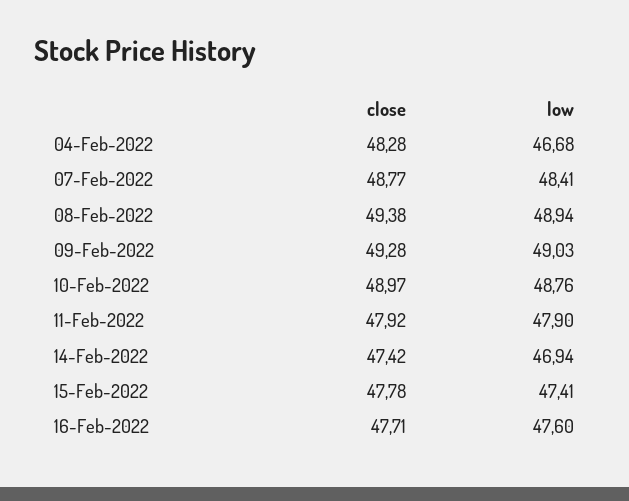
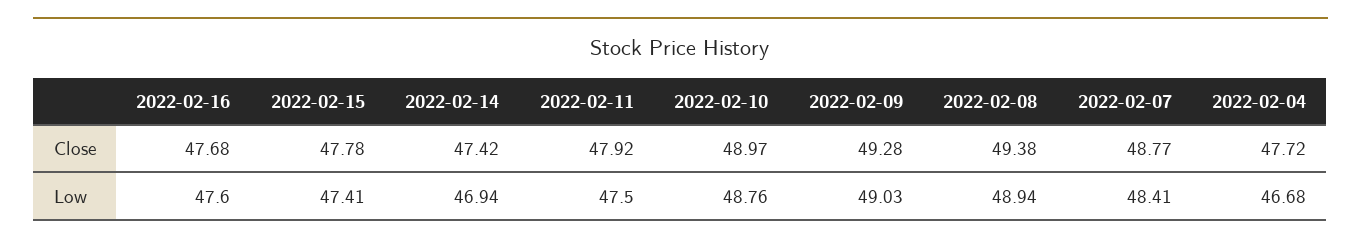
  {
    "close": {
-     "04-Feb-2022": 48.28,
+     "04-Feb-2022": 47.72,
      "07-Feb-2022": 48.77,
      "08-Feb-2022": 49.38,
      "09-Feb-2022": 49.28,
      "10-Feb-2022": 48.97,
      "11-Feb-2022": 47.92,
      "14-Feb-2022": 47.42,
      "15-Feb-2022": 47.78,
-     "16-Feb-2022": 47.71
+     "16-Feb-2022": 47.68
    },
    "low": {
      "04-Feb-2022": 46.68,
      "07-Feb-2022": 48.41,
      "08-Feb-2022": 48.94,
      "09-Feb-2022": 49.03,
      "10-Feb-2022": 48.76,
-     "11-Feb-2022": 47.9,
+     "11-Feb-2022": 47.5,
      "14-Feb-2022": 46.94,
      "15-Feb-2022": 47.41,
      "16-Feb-2022": 47.6
    }
  }

